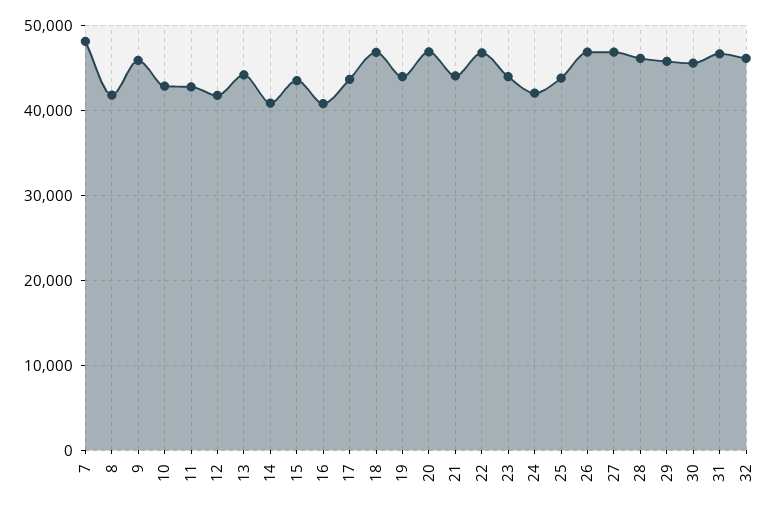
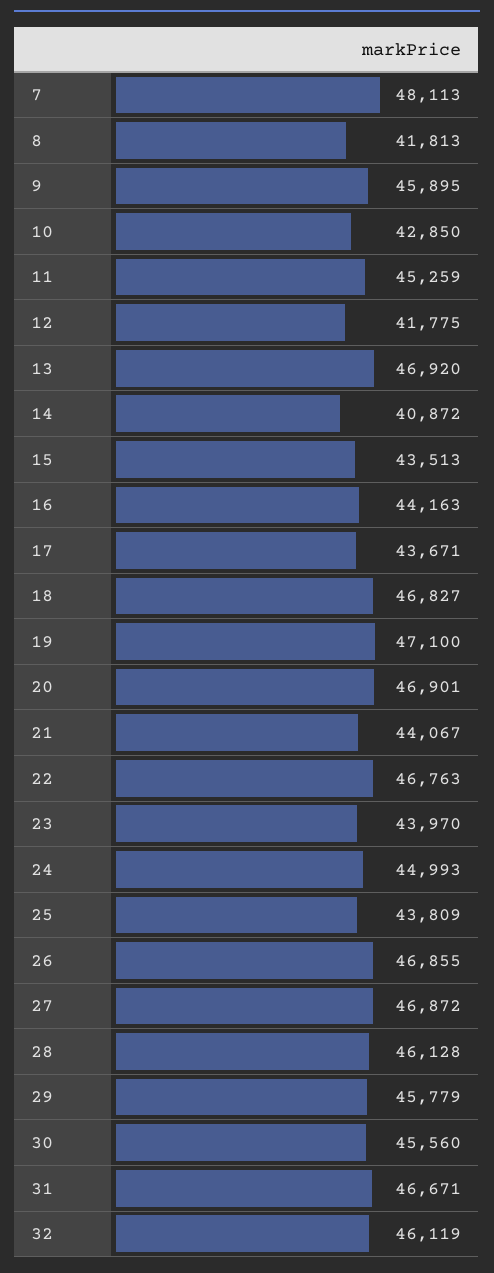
  {
    "7": 48113,
    "8": 41813,
    "9": 45895,
    "10": 42850,
-   "11": 43000,
+   "11": 45259,
    "12": 41775,
-   "13": 44000,
+   "13": 46920,
    "14": 40872,
    "15": 43513,
-   "16": 41000,
+   "16": 44163,
    "17": 43671,
    "18": 46827,
-   "19": 44000,
+   "19": 47100,
    "20": 46901,
    "21": 44067,
    "22": 46763,
    "23": 43970,
-   "24": 42000,
+   "24": 44993,
    "25": 43809,
    "26": 46855,
    "27": 46872,
    "28": 46128,
    "29": 45779,
    "30": 45560,
    "31": 46671,
    "32": 46119
  }

